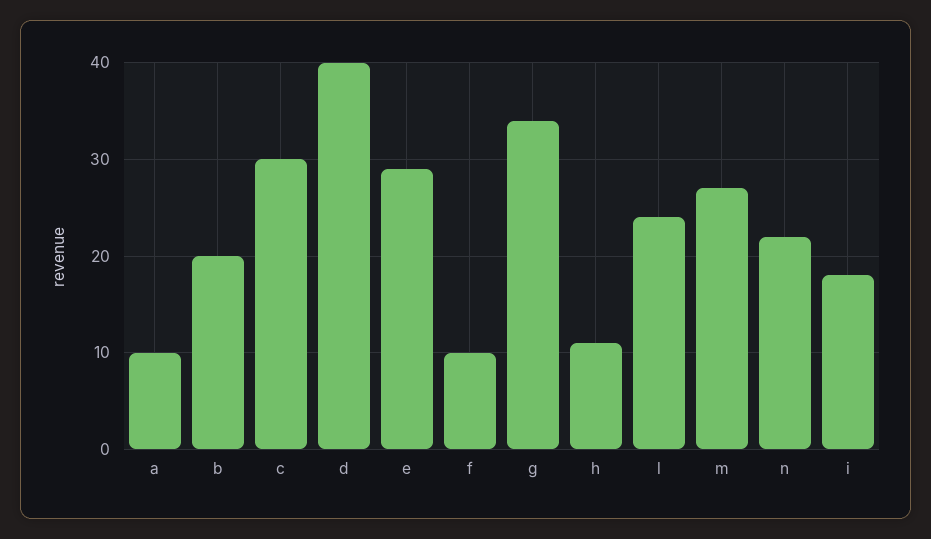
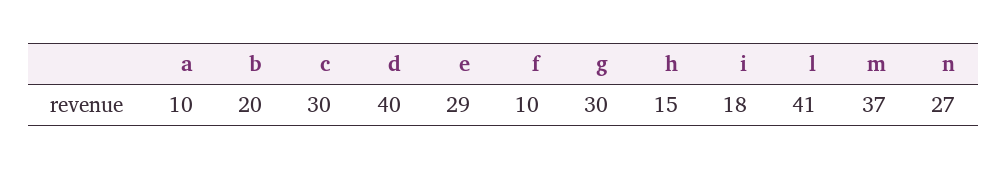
  {
    "a": 10,
    "b": 20,
    "c": 30,
    "d": 40,
    "e": 29,
    "f": 10,
-   "g": 34,
+   "g": 30,
-   "h": 11,
+   "h": 15,
-   "l": 24,
+   "l": 41,
-   "m": 27,
+   "m": 37,
-   "n": 22,
+   "n": 27,
    "i": 18
  }

